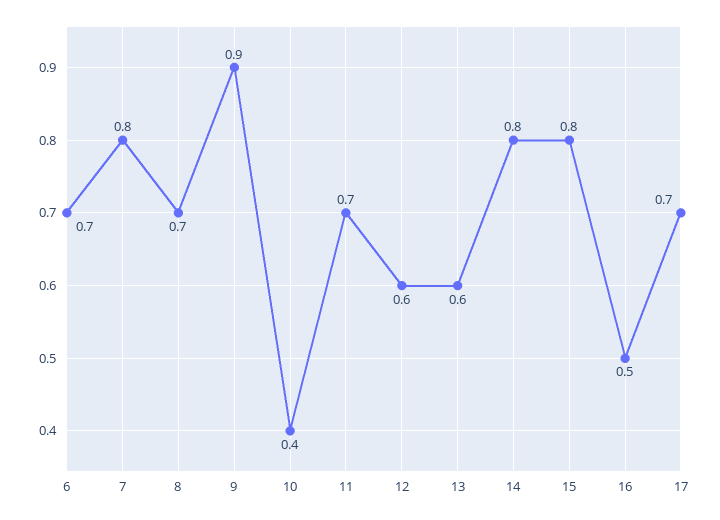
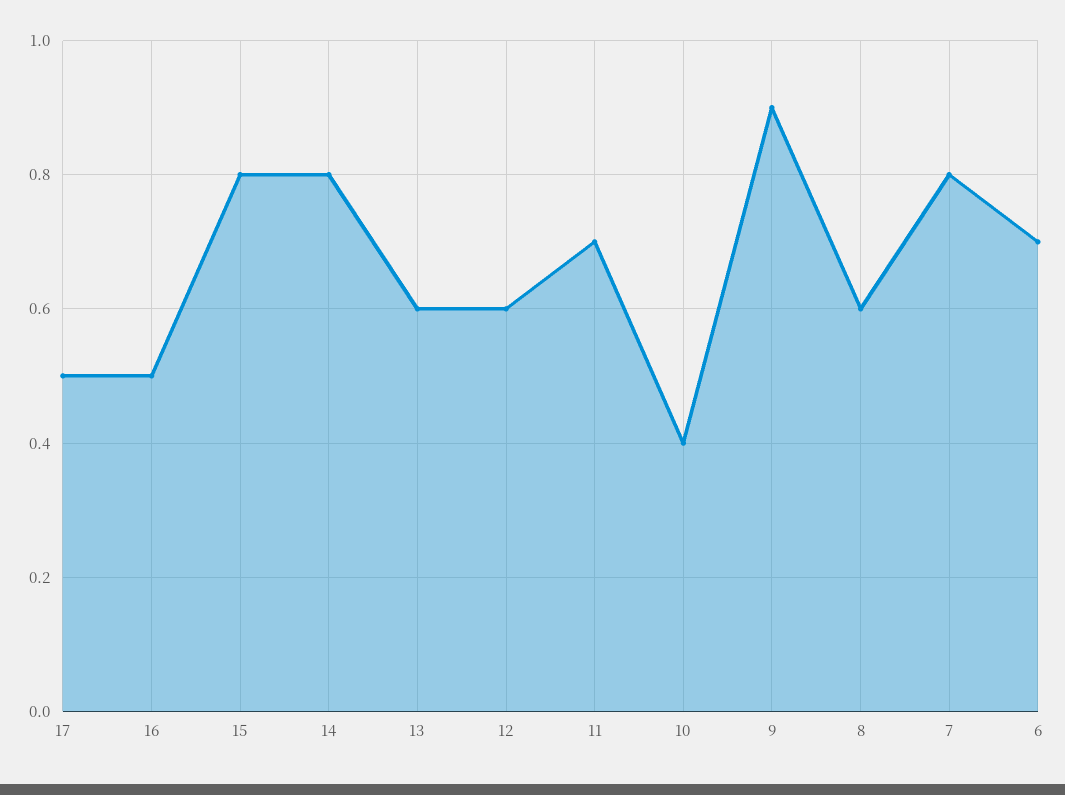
  {
    "6": 0.7,
    "7": 0.8,
-   "8": 0.7,
+   "8": 0.6,
    "9": 0.9,
    "10": 0.4,
    "11": 0.7,
    "12": 0.6,
    "13": 0.6,
    "14": 0.8,
    "15": 0.8,
    "16": 0.5,
-   "17": 0.7
+   "17": 0.5
  }

